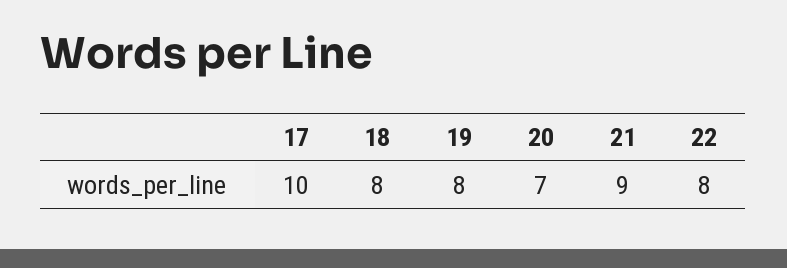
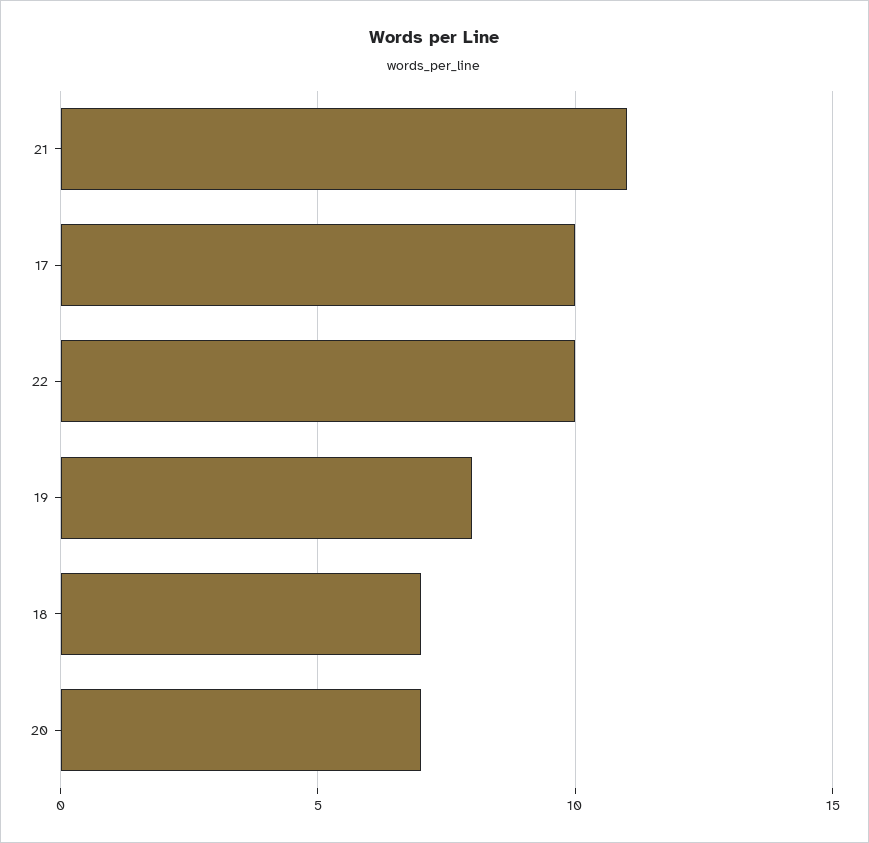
  {
    "17": 10,
-   "18": 8,
+   "18": 7,
    "19": 8,
    "20": 7,
-   "21": 9,
+   "21": 11,
-   "22": 8
+   "22": 10
  }

